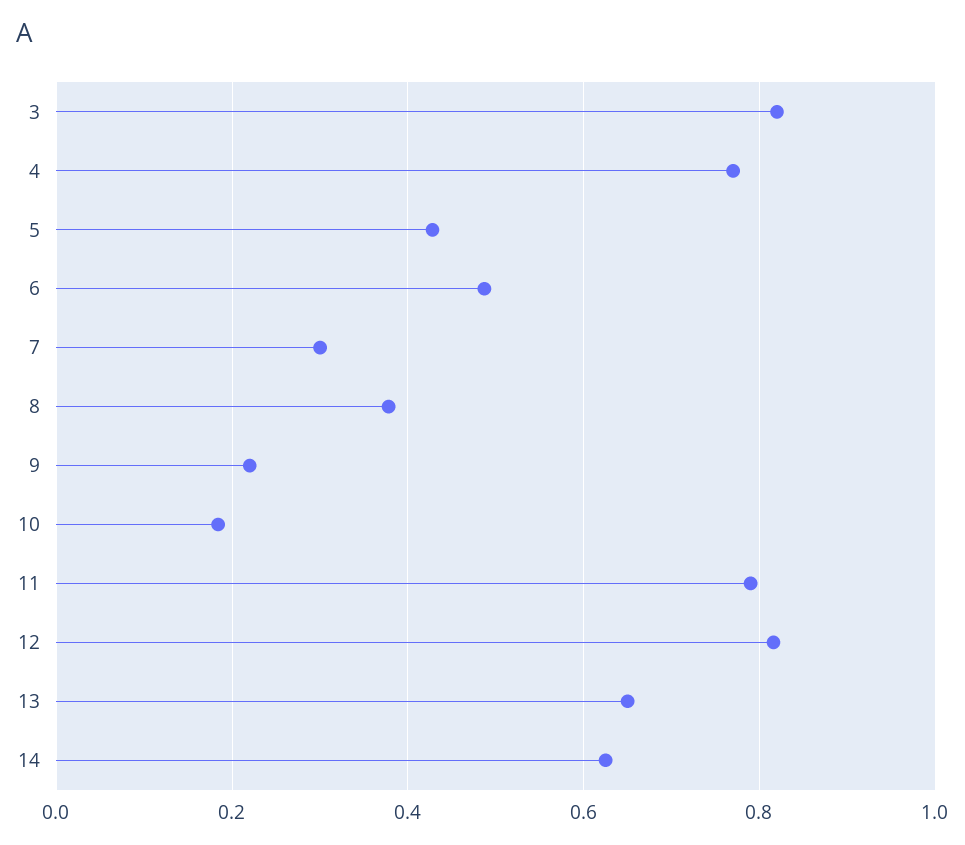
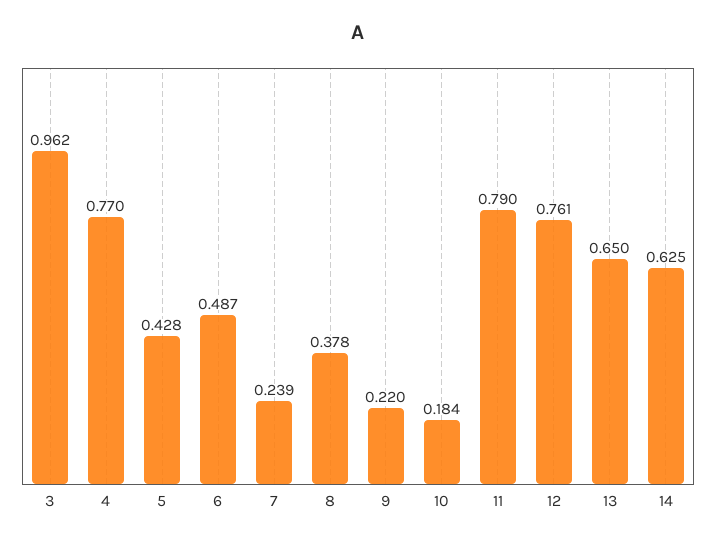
  {
-   "3": 0.82,
+   "3": 0.962,
    "4": 0.77,
    "5": 0.428,
    "6": 0.487,
-   "7": 0.3,
+   "7": 0.239,
    "8": 0.378,
    "9": 0.22,
    "10": 0.184,
    "11": 0.79,
-   "12": 0.82,
+   "12": 0.761,
    "13": 0.65,
    "14": 0.625
  }

